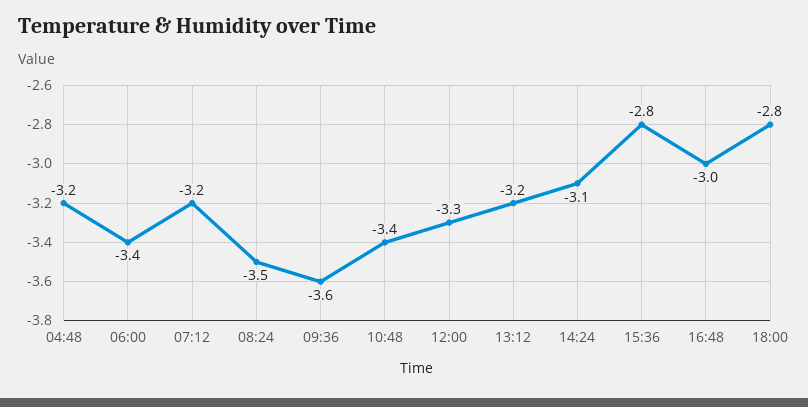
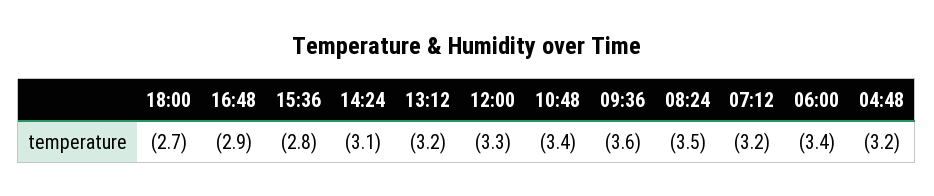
  {
    "04:48": -3.2,
    "06:00": -3.4,
    "07:12": -3.2,
    "08:24": -3.5,
    "09:36": -3.6,
    "10:48": -3.4,
    "12:00": -3.3,
    "13:12": -3.2,
    "14:24": -3.1,
    "15:36": -2.8,
-   "16:48": -3,
+   "16:48": -2.9,
-   "18:00": -2.8
+   "18:00": -2.7
  }

